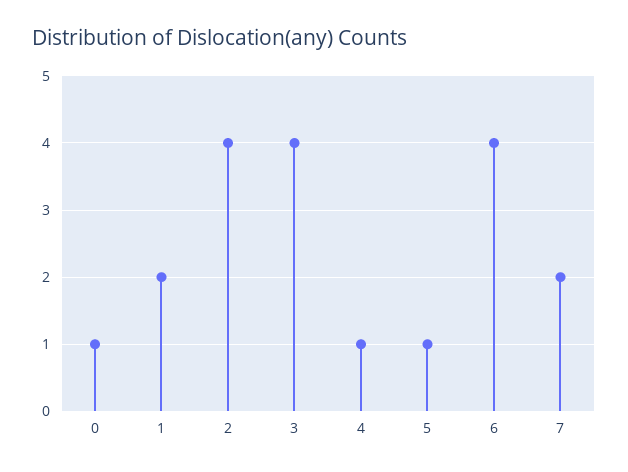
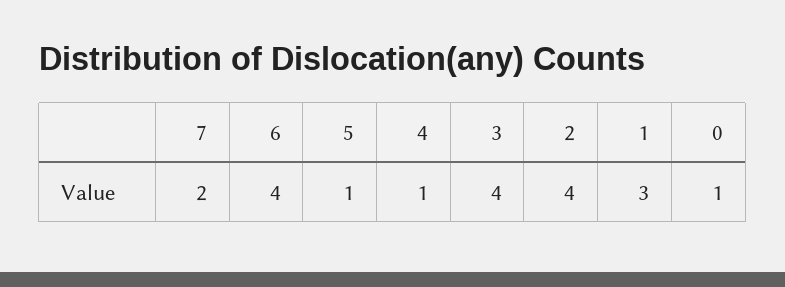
  {
    "0": 1,
-   "1": 2,
+   "1": 3,
    "2": 4,
    "3": 4,
    "4": 1,
    "5": 1,
    "6": 4,
    "7": 2
  }

